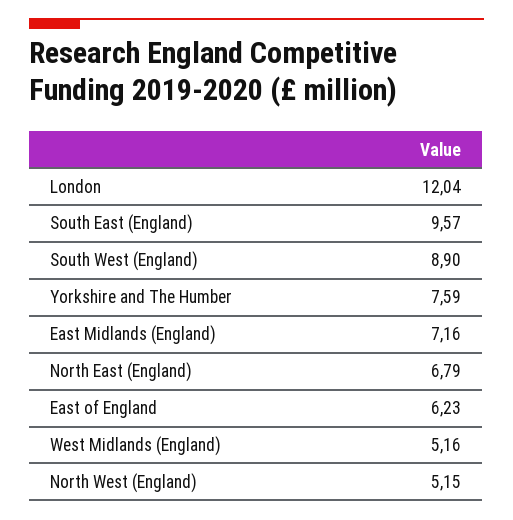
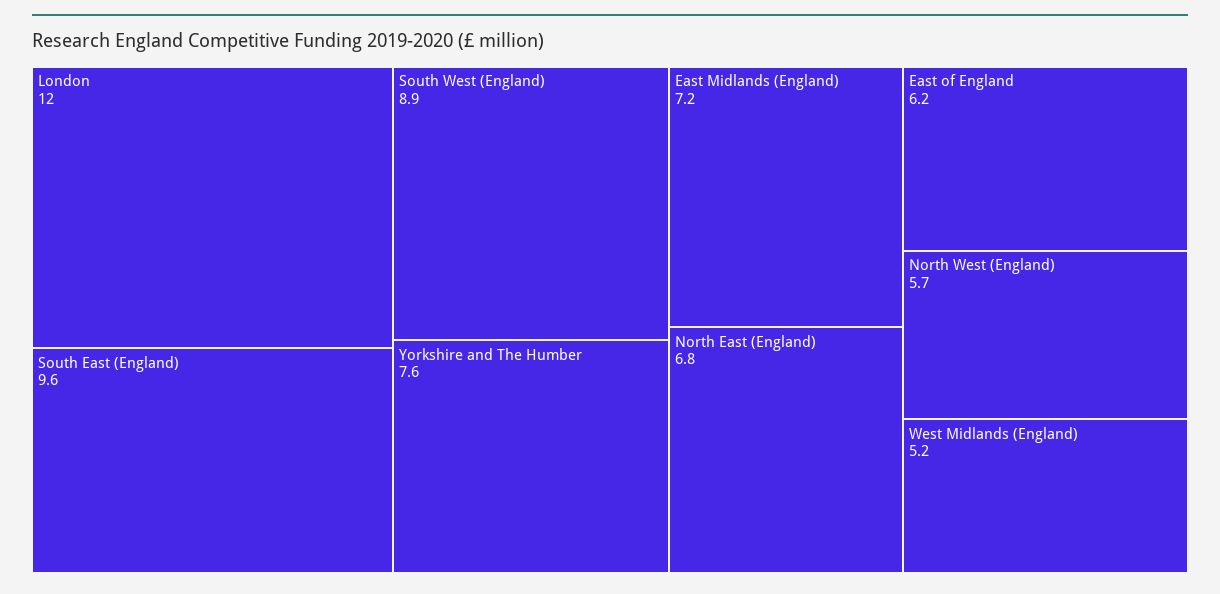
  {
    "London": 12.04,
    "South East (England)": 9.57,
    "South West (England)": 8.9,
    "Yorkshire and The Humber": 7.59,
    "East Midlands (England)": 7.16,
    "North East (England)": 6.79,
    "East of England": 6.23,
    "West Midlands (England)": 5.16,
-   "North West (England)": 5.15
+   "North West (England)": 5.7
  }

